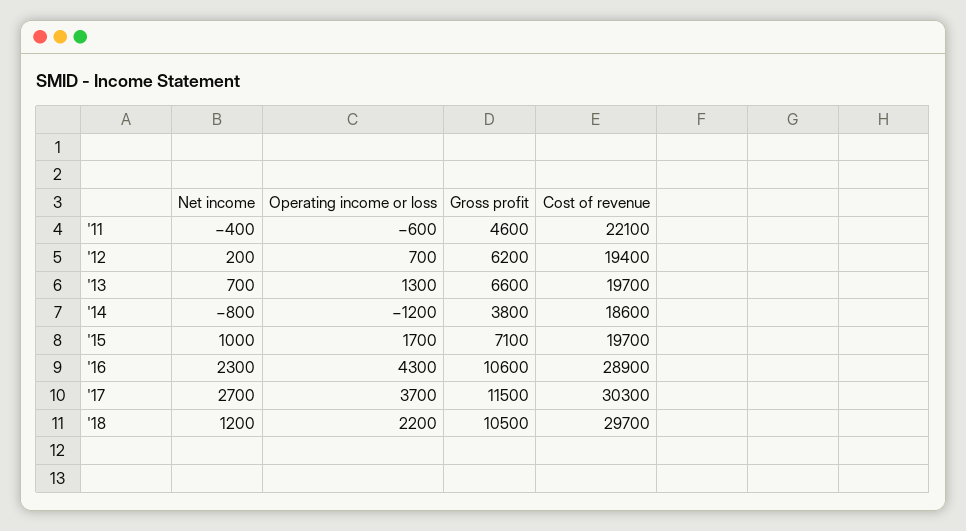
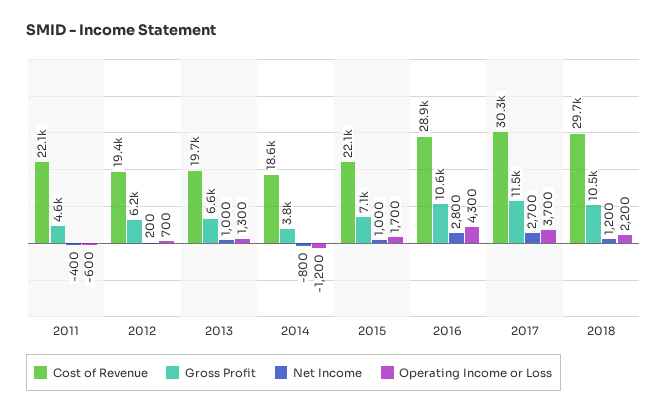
  {
    "Net income": {
      "'11": -400,
      "'12": 200,
-     "'13": 700,
+     "'13": 1000,
      "'14": -800,
      "'15": 1000,
-     "'16": 2300,
+     "'16": 2800,
      "'17": 2700,
      "'18": 1200
    },
    "Operating income or loss": {
      "'11": -600,
      "'12": 700,
      "'13": 1300,
      "'14": -1200,
      "'15": 1700,
      "'16": 4300,
      "'17": 3700,
      "'18": 2200
    },
    "Gross profit": {
      "'11": 4600,
      "'12": 6200,
      "'13": 6600,
      "'14": 3800,
      "'15": 7100,
      "'16": 10600,
      "'17": 11500,
      "'18": 10500
    },
    "Cost of revenue": {
      "'11": 22100,
      "'12": 19400,
      "'13": 19700,
      "'14": 18600,
-     "'15": 19700,
+     "'15": 22100,
      "'16": 28900,
      "'17": 30300,
      "'18": 29700
    }
  }

